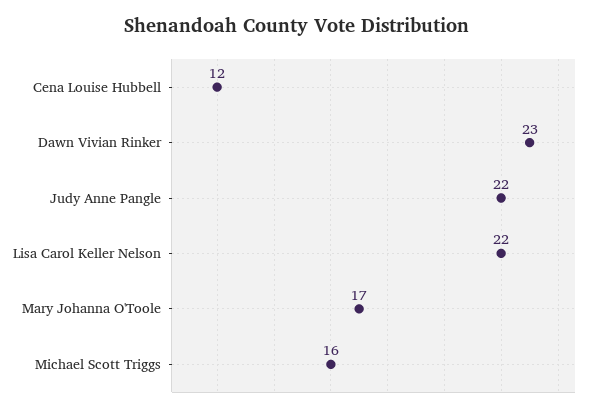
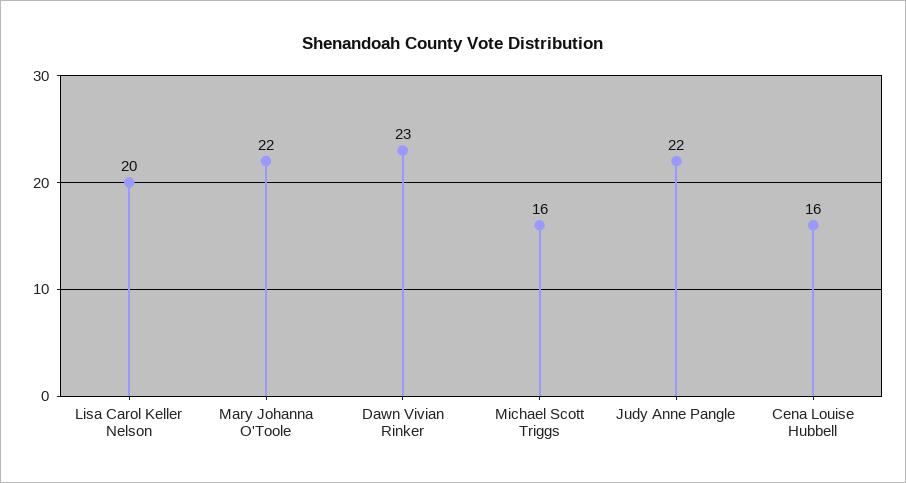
  {
-   "Cena Louise Hubbell": 12,
+   "Cena Louise Hubbell": 16,
    "Dawn Vivian Rinker": 23,
    "Judy Anne Pangle": 22,
-   "Lisa Carol Keller Nelson": 22,
+   "Lisa Carol Keller Nelson": 20,
-   "Mary Johanna O'Toole": 17,
+   "Mary Johanna O'Toole": 22,
    "Michael Scott Triggs": 16
  }

